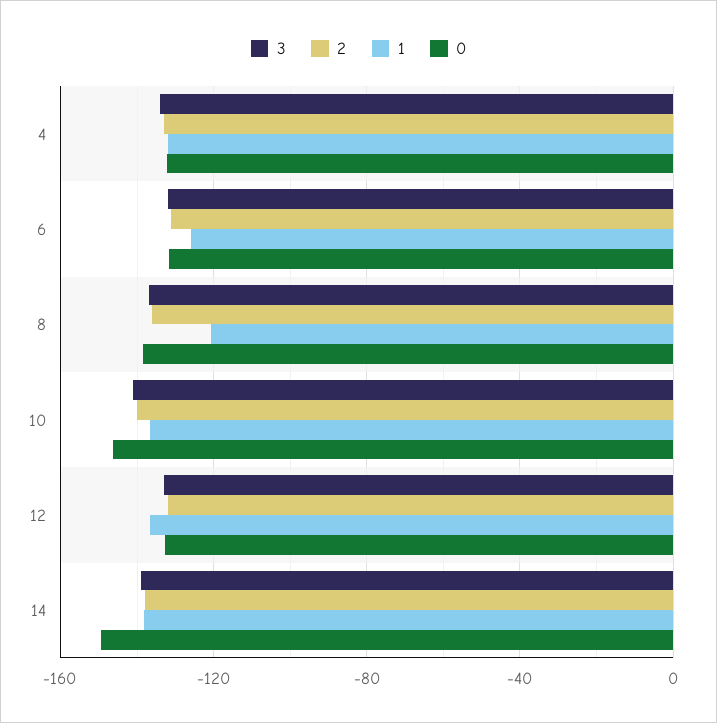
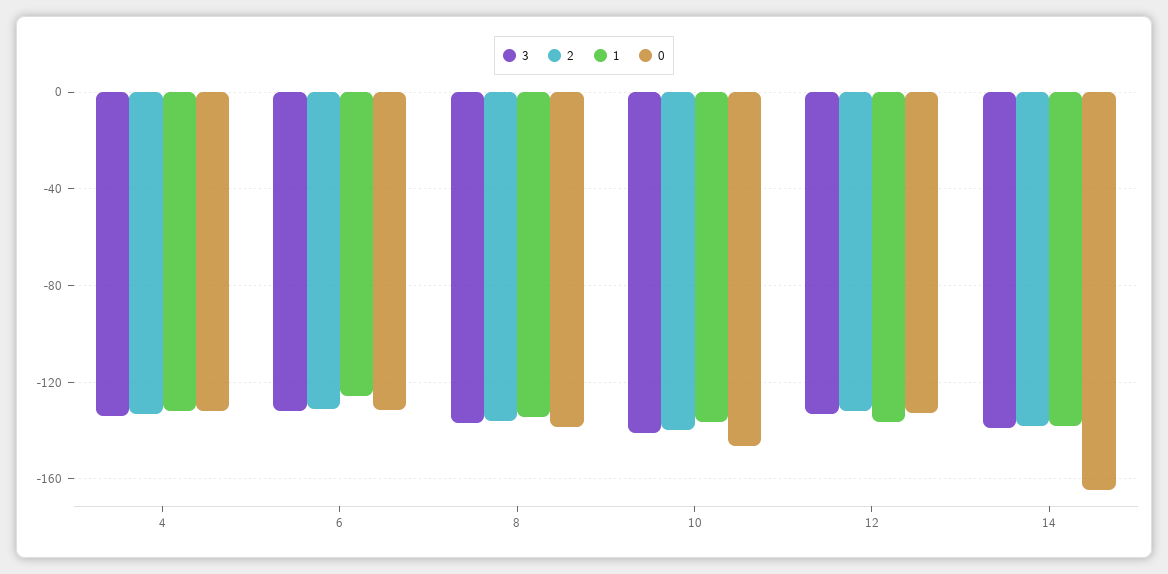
  {
    "3": {
      "4": -135,
      "6": -130,
      "8": -135,
      "10": -140,
      "12": -135,
      "14": -140
    },
    "2": {
      "4": -135,
      "6": -130,
      "8": -135,
      "10": -140,
      "12": -130,
      "14": -140
    },
    "1": {
      "4": -130,
      "6": -125,
-     "8": -120,
+     "8": -135,
      "10": -135,
      "12": -135,
      "14": -140
    },
    "0": {
      "4": -130,
      "6": -130,
      "8": -140,
      "10": -145,
      "12": -135,
-     "14": -150
+     "14": -165
    }
  }

